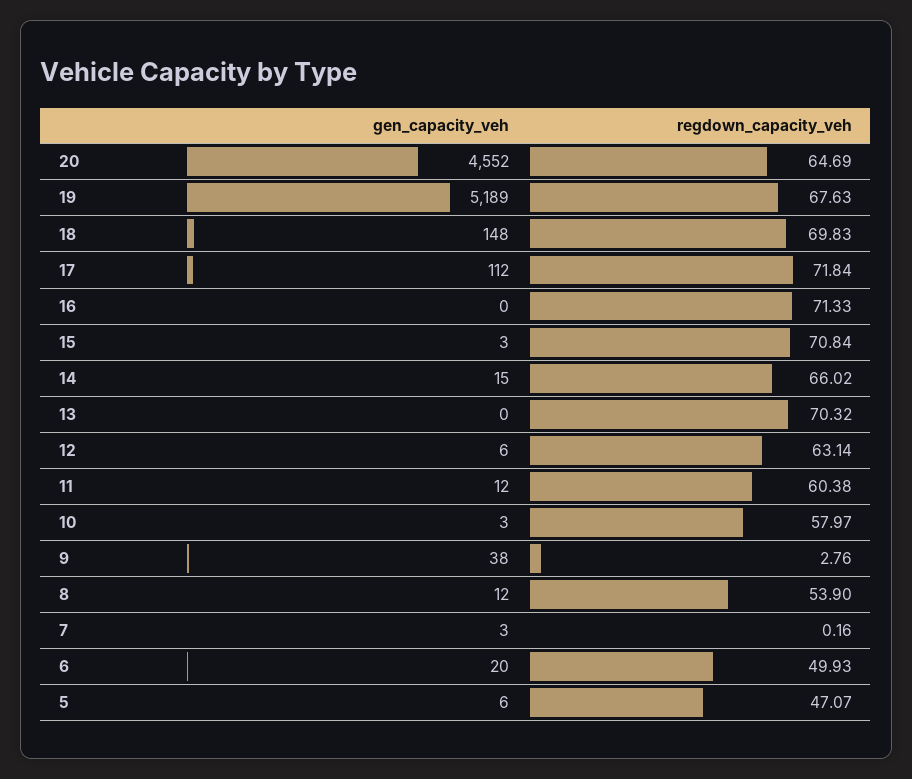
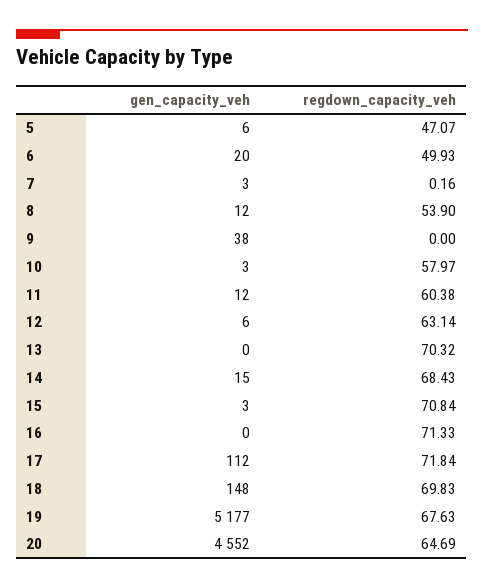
  {
    "gen_capacity_veh": {
      "20": 4552,
-     "19": 5189,
+     "19": 5177,
      "18": 148,
      "17": 112,
      "16": 0,
      "15": 3,
      "14": 15,
      "13": 0,
      "12": 6,
      "11": 12,
      "10": 3,
      "9": 38,
      "8": 12,
      "7": 3,
      "6": 20,
      "5": 6
    },
    "regdown_capacity_veh": {
      "20": 64.69,
      "19": 67.63,
      "18": 69.83,
      "17": 71.84,
      "16": 71.33,
      "15": 70.84,
-     "14": 66.02,
+     "14": 68.43,
      "13": 70.32,
      "12": 63.14,
      "11": 60.38,
      "10": 57.97,
-     "9": 2.76,
+     "9": 0,
      "8": 53.9,
      "7": 0.16,
      "6": 49.93,
      "5": 47.07
    }
  }

